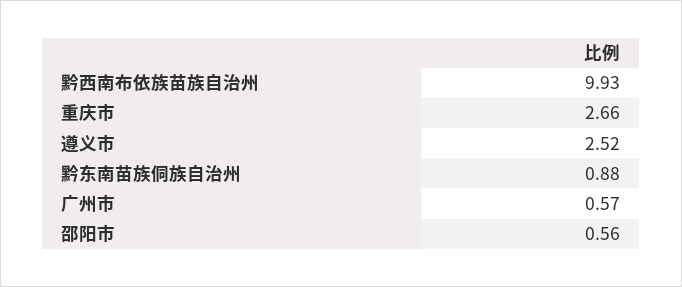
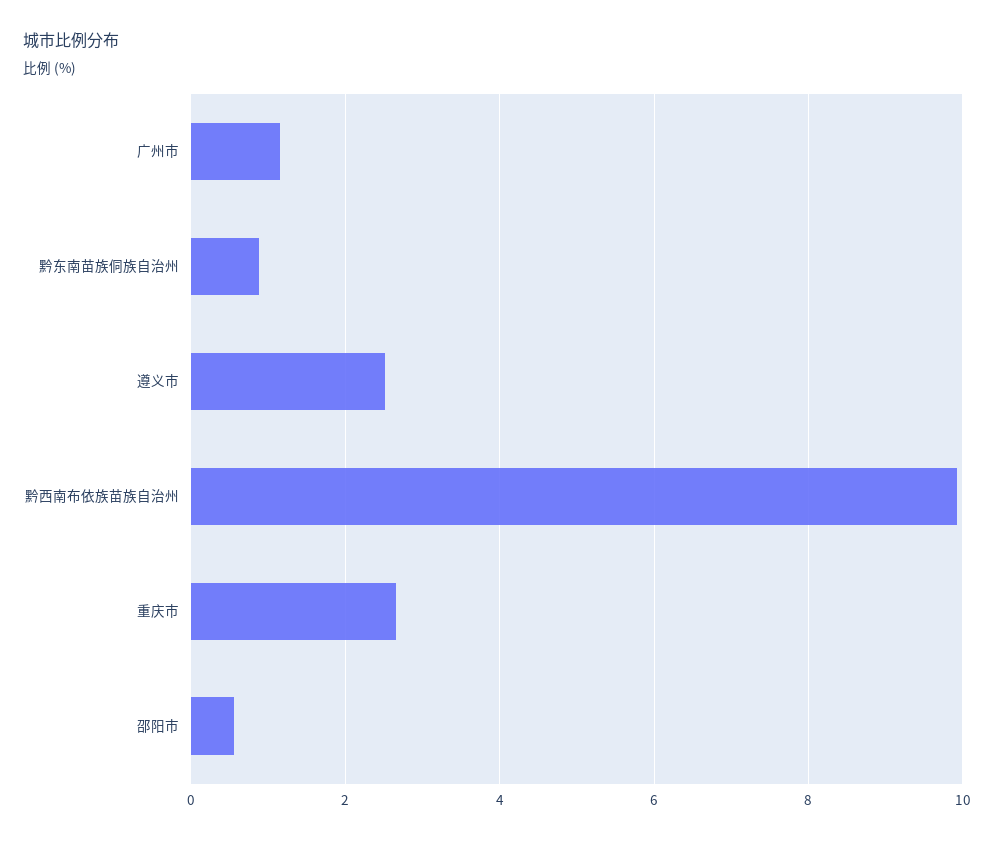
  {
    "黔西南布依族苗族自治州": 9.93,
    "重庆市": 2.66,
    "遵义市": 2.52,
    "黔东南苗族侗族自治州": 0.88,
-   "广州市": 0.57,
+   "广州市": 1.2,
    "邵阳市": 0.56
  }

